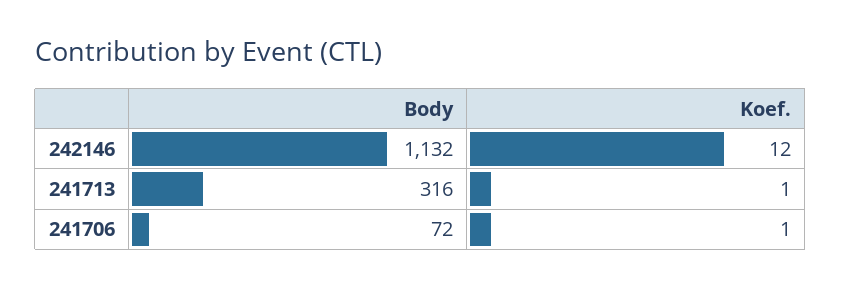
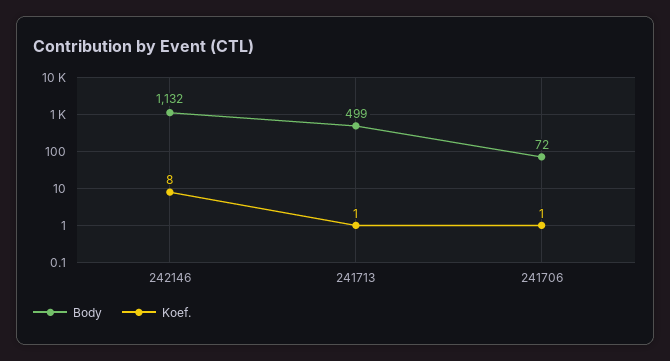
  {
    "Body": {
      "242146": 1132,
-     "241713": 316,
+     "241713": 499,
      "241706": 72
    },
    "Koef.": {
-     "242146": 12,
+     "242146": 8,
      "241713": 1,
      "241706": 1
    }
  }

